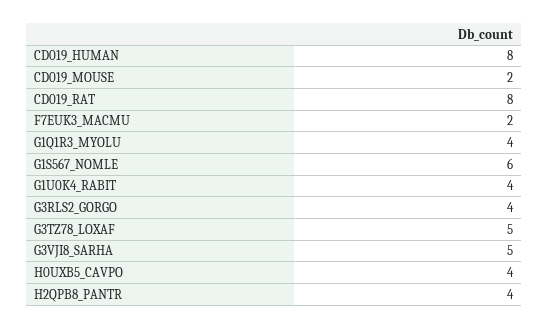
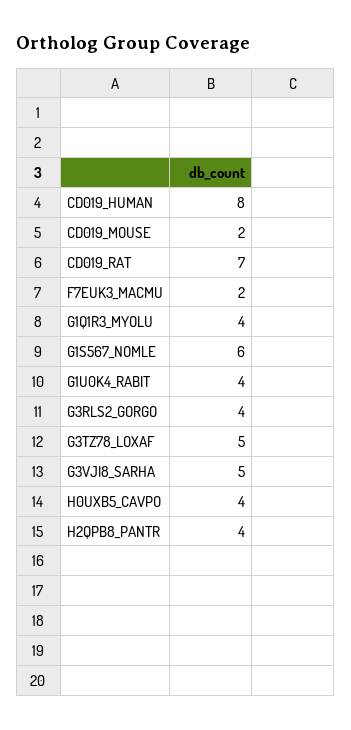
  {
    "CD019_HUMAN": 8,
    "CD019_MOUSE": 2,
-   "CD019_RAT": 8,
+   "CD019_RAT": 7,
    "F7EUK3_MACMU": 2,
    "G1Q1R3_MYOLU": 4,
    "G1S567_NOMLE": 6,
    "G1U0K4_RABIT": 4,
    "G3RLS2_GORGO": 4,
    "G3TZ78_LOXAF": 5,
    "G3VJI8_SARHA": 5,
    "H0UXB5_CAVPO": 4,
    "H2QPB8_PANTR": 4
  }

